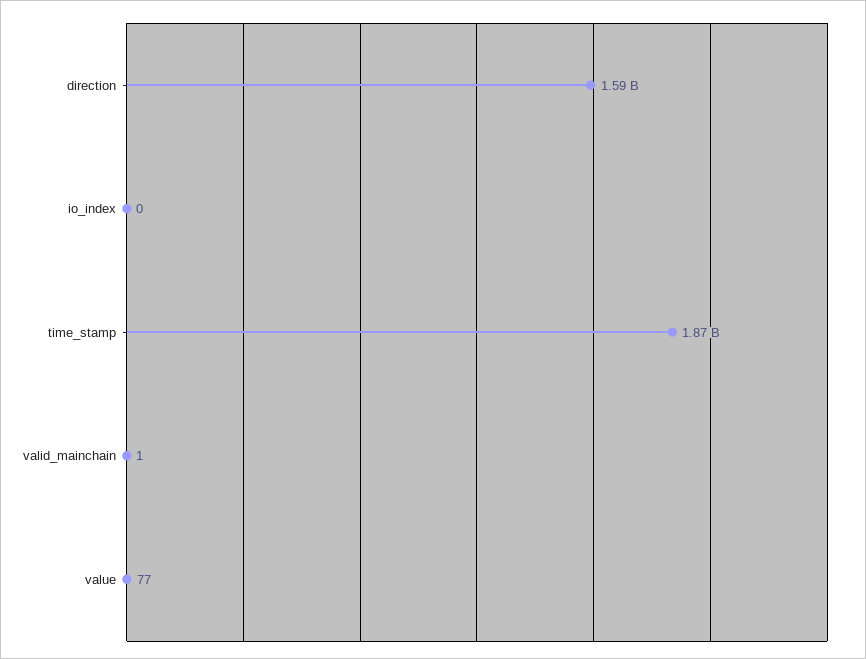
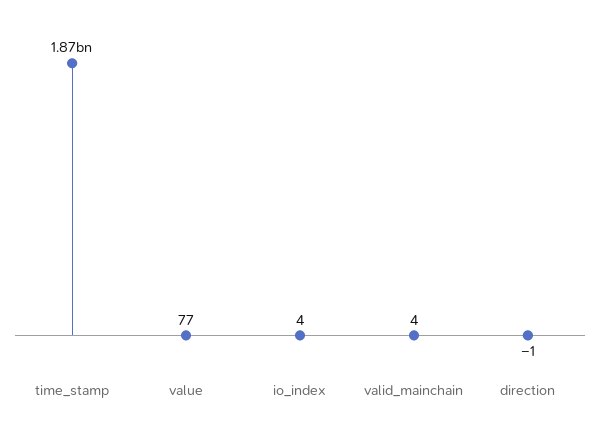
  {
-   "direction": 1590000000,
+   "direction": -1,
-   "io_index": 0,
+   "io_index": 4,
    "time_stamp": 1870000000,
-   "valid_mainchain": 1,
+   "valid_mainchain": 4,
    "value": 77
  }

